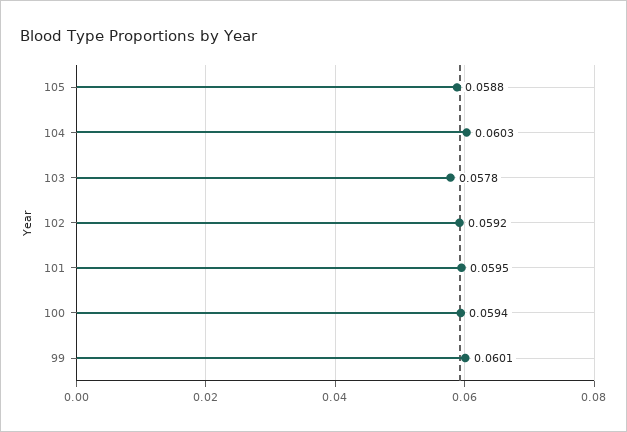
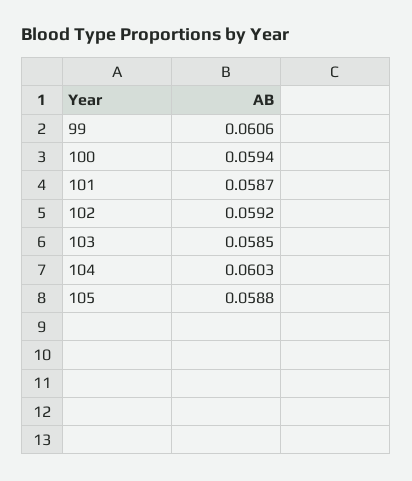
  {
    "105": 0.0588,
    "104": 0.0603,
-   "103": 0.0578,
+   "103": 0.0585,
    "102": 0.0592,
-   "101": 0.0595,
+   "101": 0.0587,
    "100": 0.0594,
-   "99": 0.0601
+   "99": 0.0606
  }

